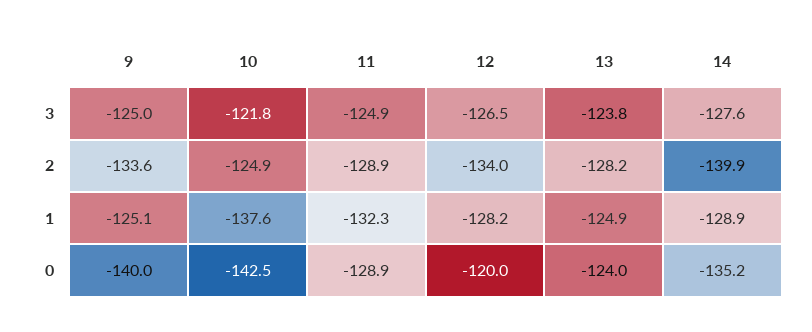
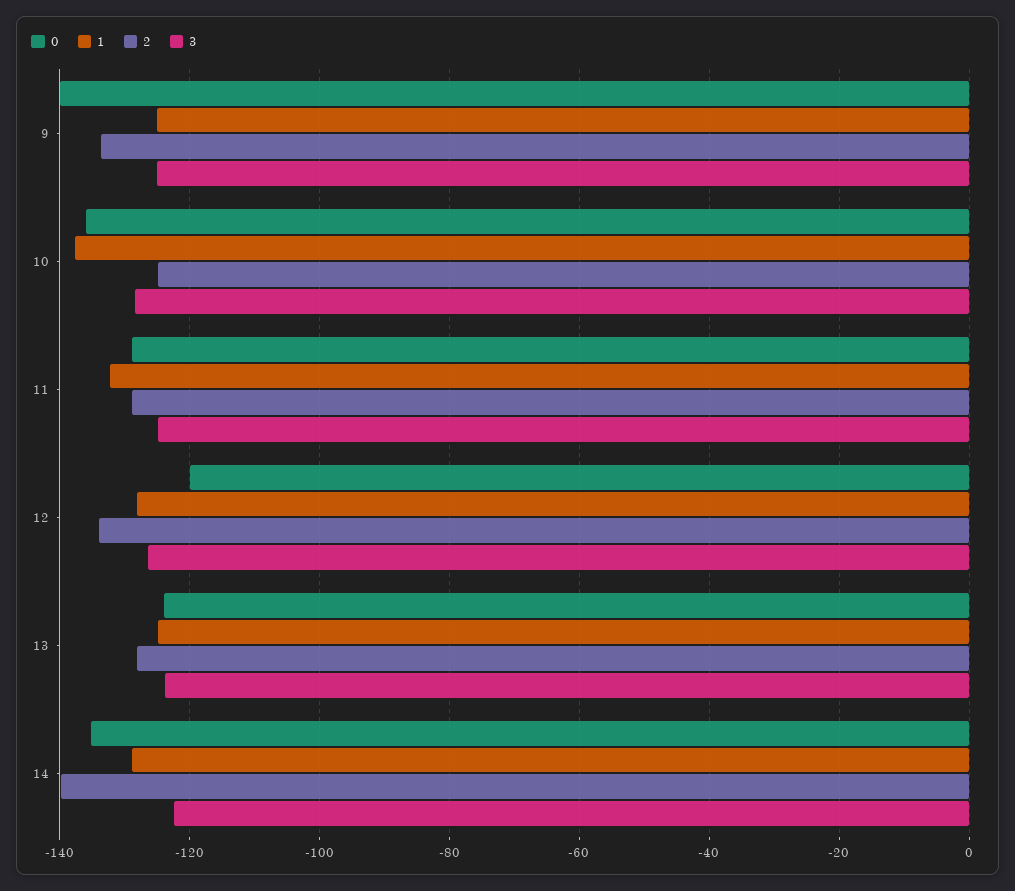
  {
    "3": {
      "9": -125,
-     "10": -121.8,
+     "10": -128,
      "11": -124.9,
      "12": -126.5,
      "13": -123.8,
-     "14": -127.6
+     "14": -122
    },
    "2": {
      "9": -133.6,
      "10": -124.9,
      "11": -128.9,
      "12": -134,
      "13": -128.2,
      "14": -139.9
    },
    "1": {
      "9": -125.1,
      "10": -137.6,
      "11": -132.3,
      "12": -128.2,
      "13": -124.9,
      "14": -128.9
    },
    "0": {
      "9": -140,
-     "10": -142.5,
+     "10": -136,
      "11": -128.9,
      "12": -120,
      "13": -124,
      "14": -135.2
    }
  }

